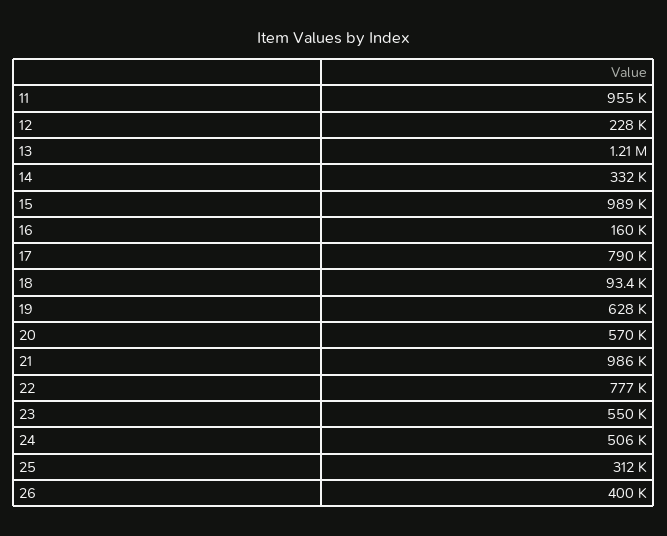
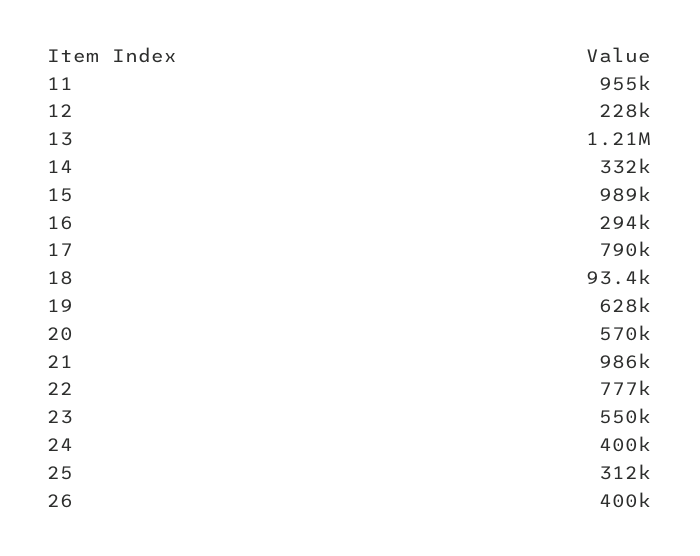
  {
    "11": 955000,
    "12": 228000,
    "13": 1210000,
    "14": 332000,
    "15": 989000,
-   "16": 160000,
+   "16": 294000,
    "17": 790000,
    "18": 93400,
    "19": 628000,
    "20": 570000,
    "21": 986000,
    "22": 777000,
    "23": 550000,
-   "24": 506000,
+   "24": 400000,
    "25": 312000,
    "26": 400000
  }

